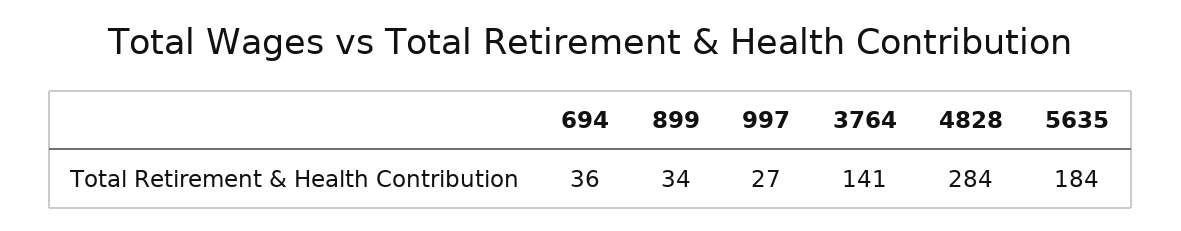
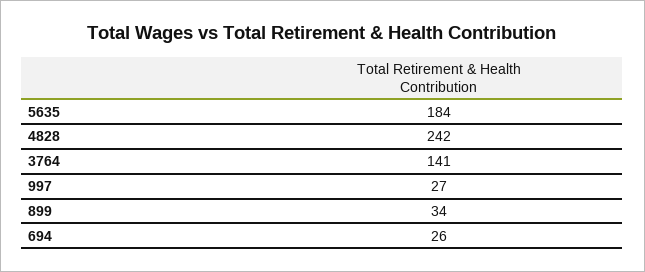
  {
-   "694": 36,
+   "694": 26,
    "899": 34,
    "997": 27,
    "3764": 141,
-   "4828": 284,
+   "4828": 242,
    "5635": 184
  }

